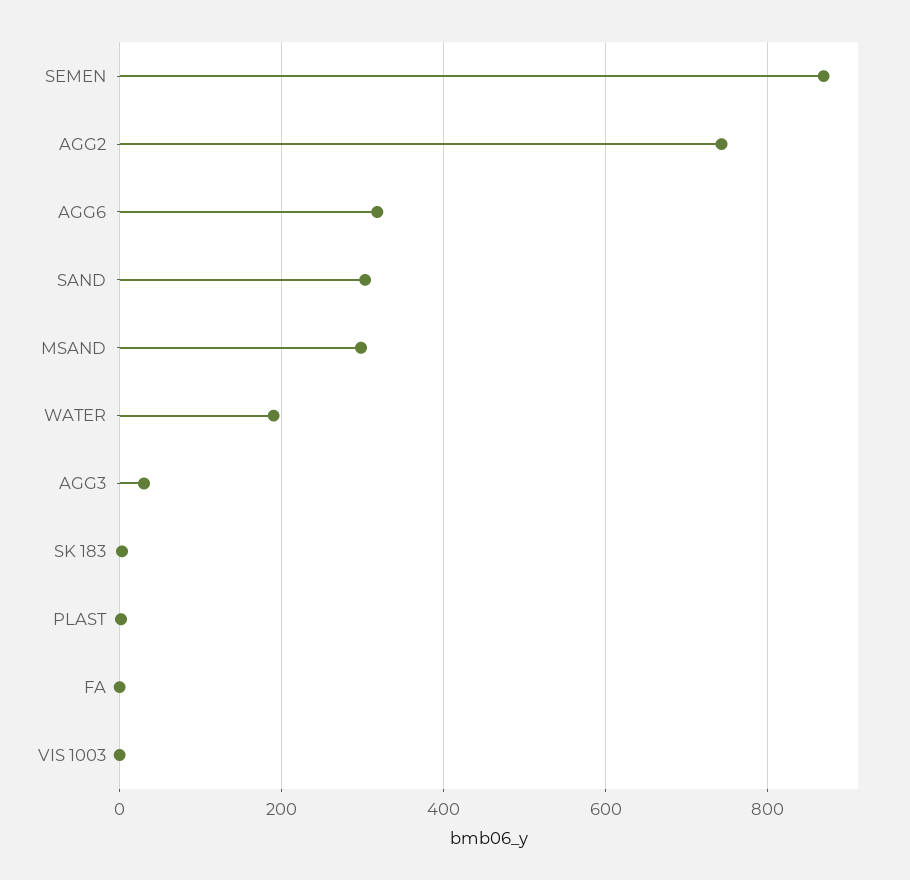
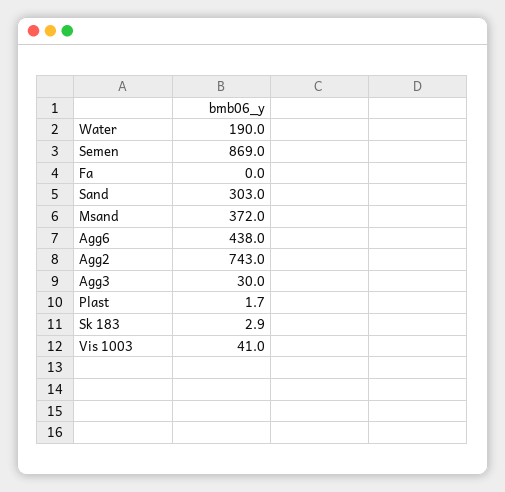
  {
    "SEMEN": 869,
    "AGG2": 743,
-   "AGG6": 320,
+   "AGG6": 438,
    "SAND": 303,
-   "MSAND": 300,
+   "MSAND": 372,
    "WATER": 190,
    "AGG3": 30,
    "SK 183": 2.9,
    "PLAST": 1.7,
    "FA": 0,
-   "VIS 1003": 0
+   "VIS 1003": 41
  }

